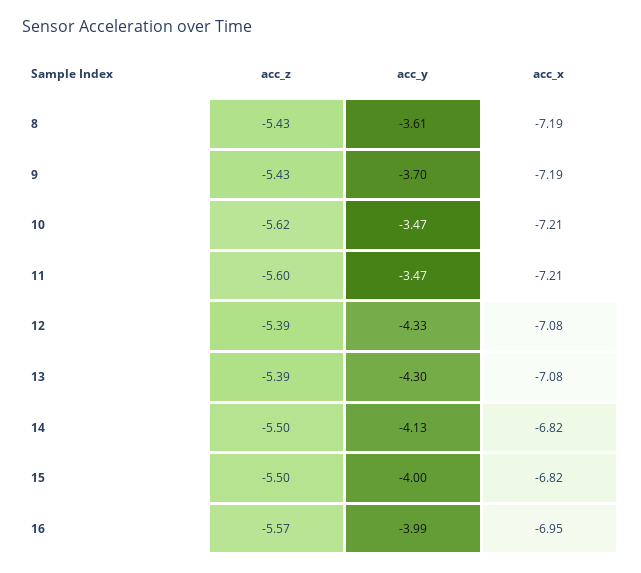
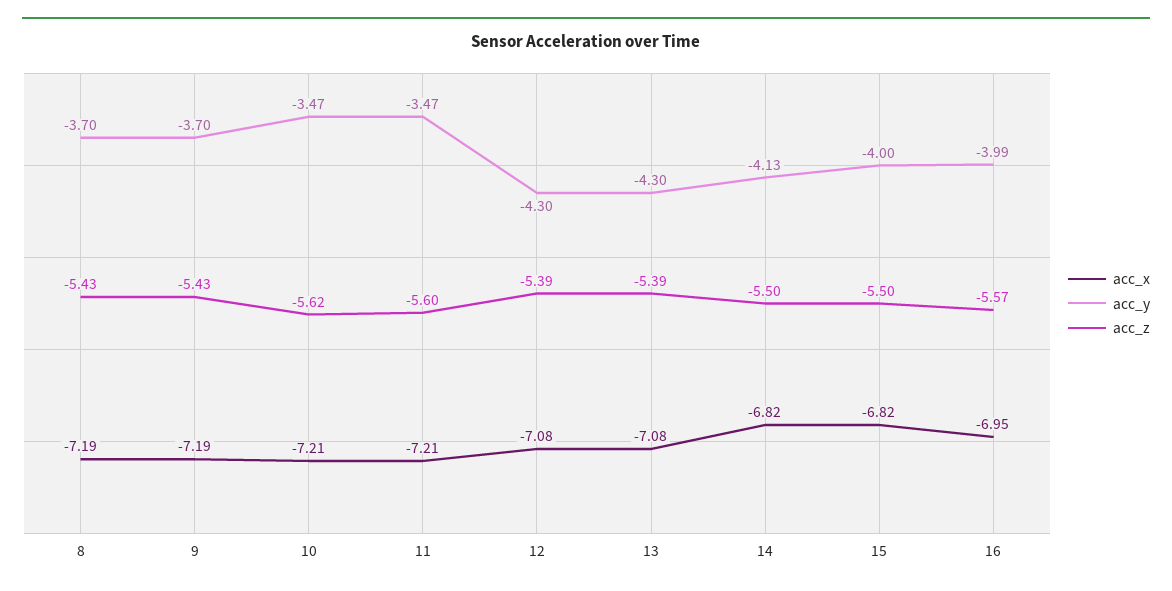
  {
    "acc_z": {
      "8": -5.43,
      "9": -5.43,
      "10": -5.62,
      "11": -5.6,
      "12": -5.39,
      "13": -5.39,
      "14": -5.5,
      "15": -5.5,
      "16": -5.57
    },
    "acc_y": {
-     "8": -3.61,
+     "8": -3.7,
      "9": -3.7,
      "10": -3.47,
      "11": -3.47,
-     "12": -4.33,
+     "12": -4.3,
      "13": -4.3,
      "14": -4.13,
      "15": -4,
      "16": -3.99
    },
    "acc_x": {
      "8": -7.19,
      "9": -7.19,
      "10": -7.21,
      "11": -7.21,
      "12": -7.08,
      "13": -7.08,
      "14": -6.82,
      "15": -6.82,
      "16": -6.95
    }
  }

